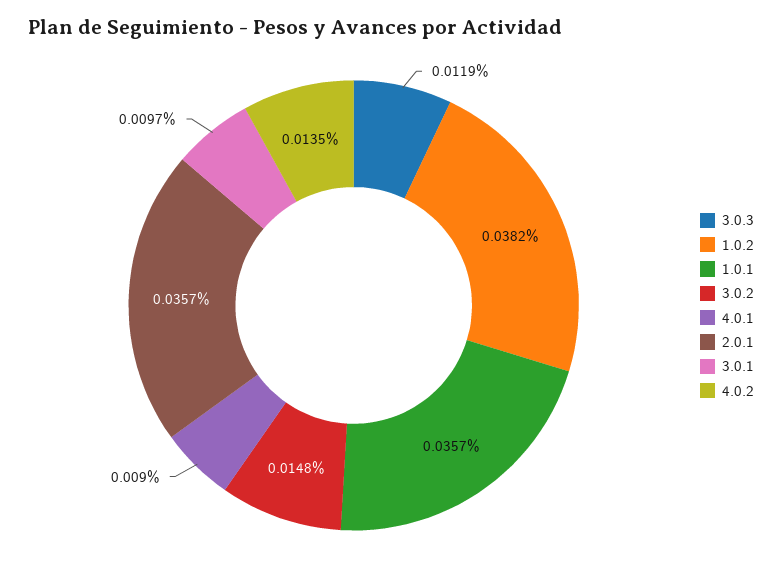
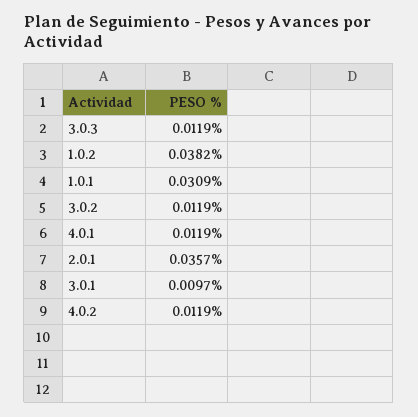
  {
    "3.0.3": 0.0119,
    "1.0.2": 0.0382,
-   "1.0.1": 0.0357,
+   "1.0.1": 0.0309,
-   "3.0.2": 0.0148,
+   "3.0.2": 0.0119,
-   "4.0.1": 0.009,
+   "4.0.1": 0.0119,
    "2.0.1": 0.0357,
    "3.0.1": 0.0097,
-   "4.0.2": 0.0135
+   "4.0.2": 0.0119
  }

